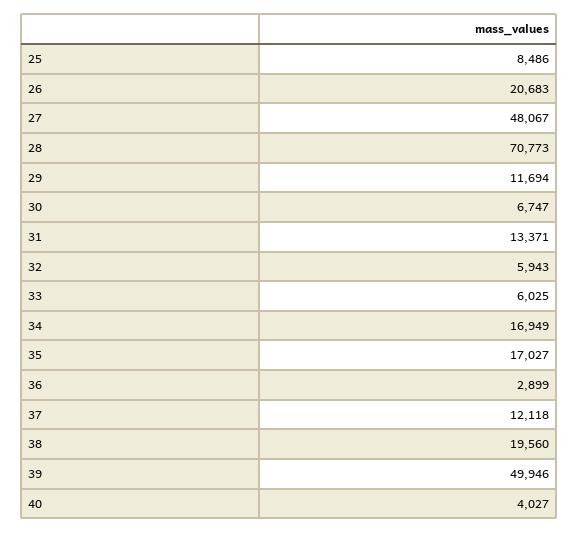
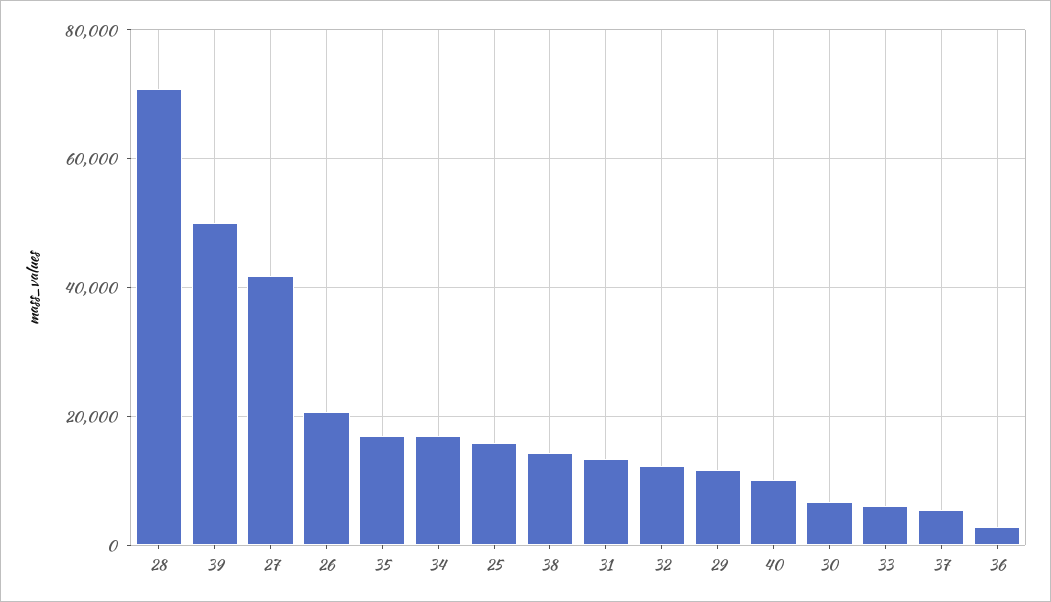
  {
-   "25": 8486,
+   "25": 16000,
    "26": 20683,
-   "27": 48067,
+   "27": 42000,
    "28": 70773,
    "29": 11694,
    "30": 6747,
    "31": 13371,
-   "32": 5943,
+   "32": 12000,
    "33": 6025,
    "34": 16949,
    "35": 17027,
    "36": 2899,
-   "37": 12118,
+   "37": 6000,
-   "38": 19560,
+   "38": 14000,
    "39": 49946,
-   "40": 4027
+   "40": 10000
  }

